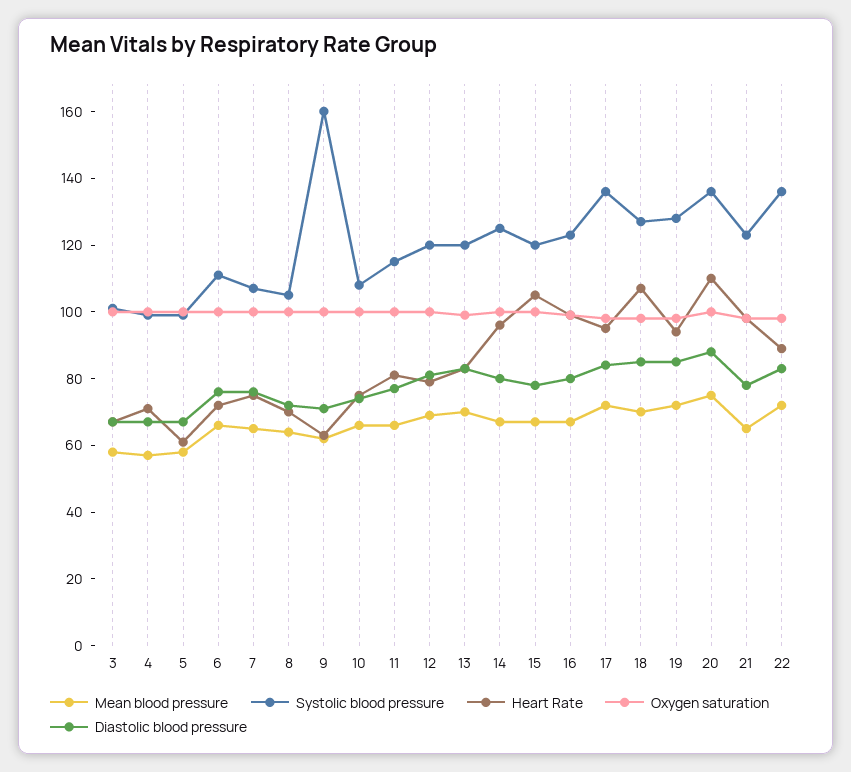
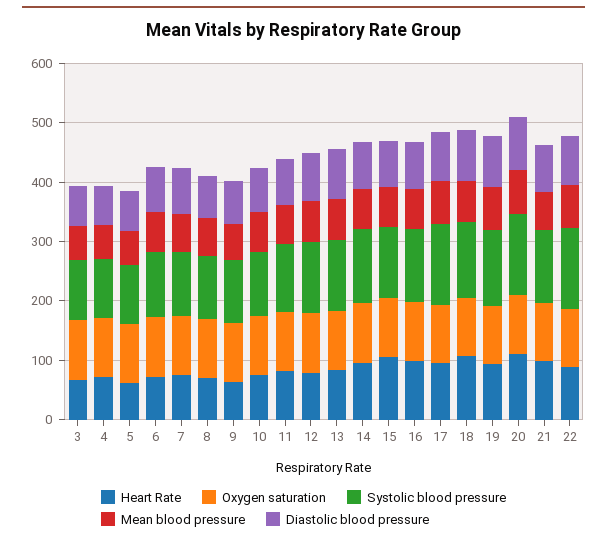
  {
    "Mean blood pressure": {
      "3": 60,
      "4": 55,
      "5": 60,
      "6": 65,
      "7": 65,
      "8": 65,
      "9": 60,
      "10": 65,
      "11": 65,
      "12": 70,
      "13": 70,
      "14": 65,
      "15": 65,
      "16": 65,
      "17": 70,
      "18": 70,
      "19": 70,
      "20": 75,
      "21": 65,
      "22": 70
    },
    "Systolic blood pressure": {
      "3": 100,
      "4": 100,
      "5": 100,
      "6": 110,
      "7": 105,
      "8": 105,
-     "9": 160,
+     "9": 100,
      "10": 110,
      "11": 115,
      "12": 120,
      "13": 120,
      "14": 125,
      "15": 120,
      "16": 125,
      "17": 135,
      "18": 125,
      "19": 130,
      "20": 135,
      "21": 125,
      "22": 135
    },
    "Heart Rate": {
      "3": 65,
      "4": 70,
      "5": 60,
      "6": 70,
      "7": 75,
      "8": 70,
      "9": 65,
      "10": 75,
      "11": 80,
      "12": 80,
      "13": 85,
      "14": 95,
      "15": 105,
      "16": 100,
      "17": 95,
      "18": 105,
      "19": 95,
      "20": 110,
      "21": 100,
      "22": 90
    },
    "Oxygen saturation": {
      "3": 100,
      "4": 100,
      "5": 100,
      "6": 100,
      "7": 100,
      "8": 100,
      "9": 100,
      "10": 100,
      "11": 100,
      "12": 100,
      "13": 100,
      "14": 100,
      "15": 100,
      "16": 100,
      "17": 100,
      "18": 100,
      "19": 100,
      "20": 100,
      "21": 100,
      "22": 100
    },
    "Diastolic blood pressure": {
      "3": 65,
      "4": 65,
      "5": 65,
      "6": 75,
      "7": 75,
      "8": 70,
      "9": 70,
      "10": 75,
      "11": 75,
      "12": 80,
      "13": 85,
      "14": 80,
      "15": 80,
      "16": 80,
      "17": 85,
      "18": 85,
      "19": 85,
      "20": 90,
      "21": 80,
      "22": 85
    }
  }

